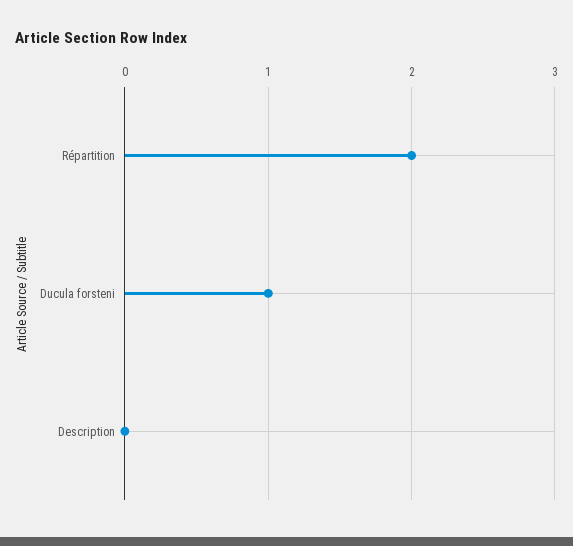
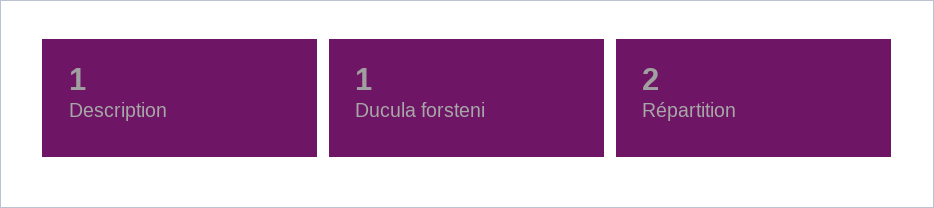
  {
    "Répartition": 2,
    "Ducula forsteni": 1,
-   "Description": 0
+   "Description": 1
  }

